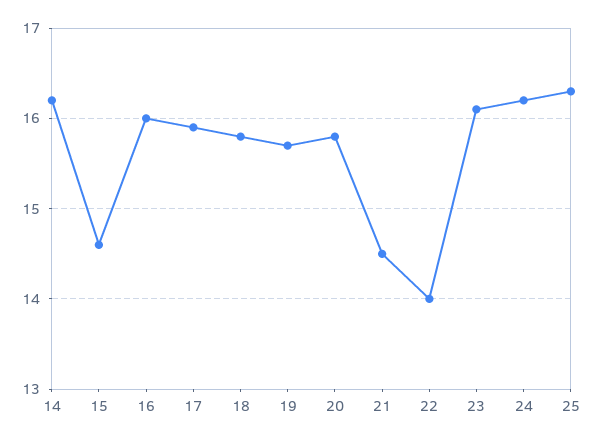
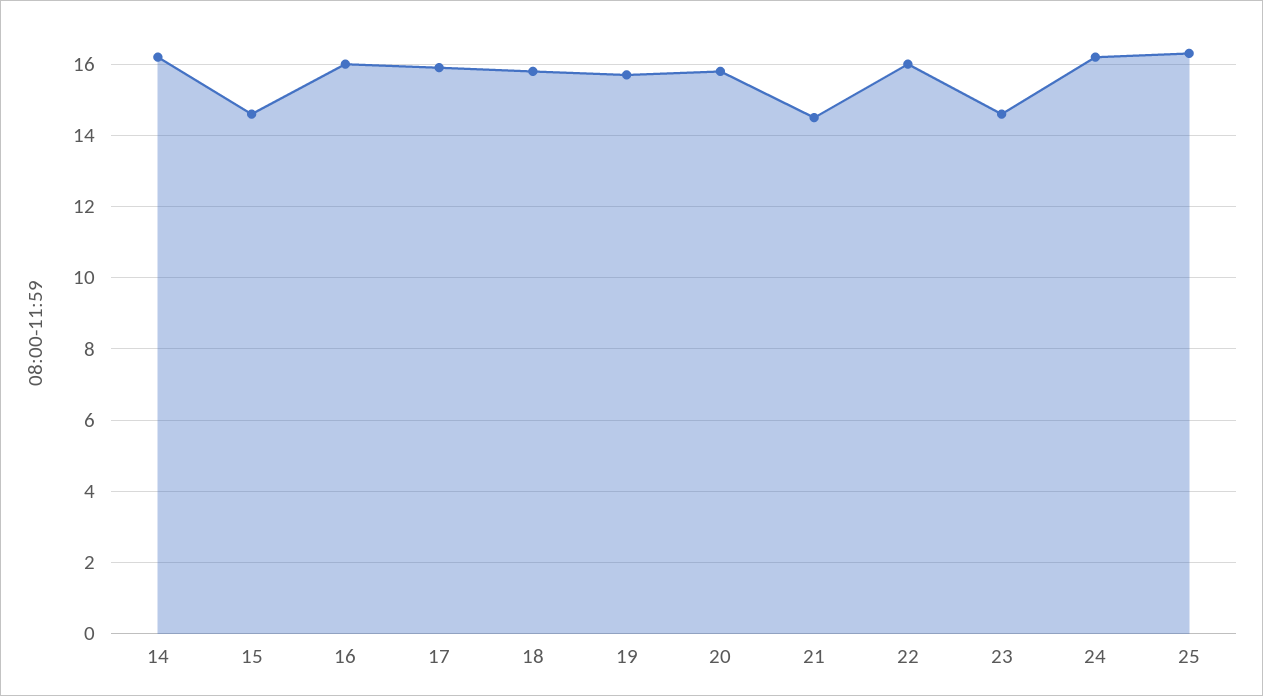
  {
    "14": 16.2,
    "15": 14.6,
    "16": 16,
    "17": 15.9,
    "18": 15.8,
    "19": 15.7,
    "20": 15.8,
    "21": 14.5,
-   "22": 14,
+   "22": 16,
-   "23": 16.1,
+   "23": 14.5,
    "24": 16.2,
    "25": 16.3
  }

